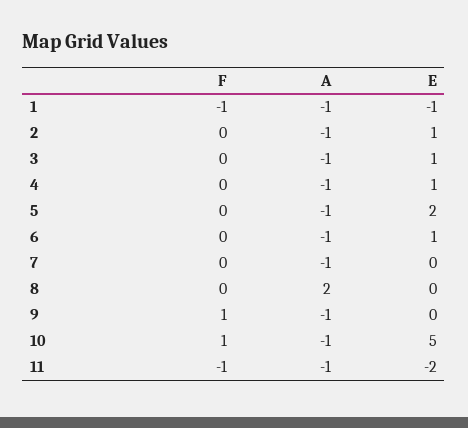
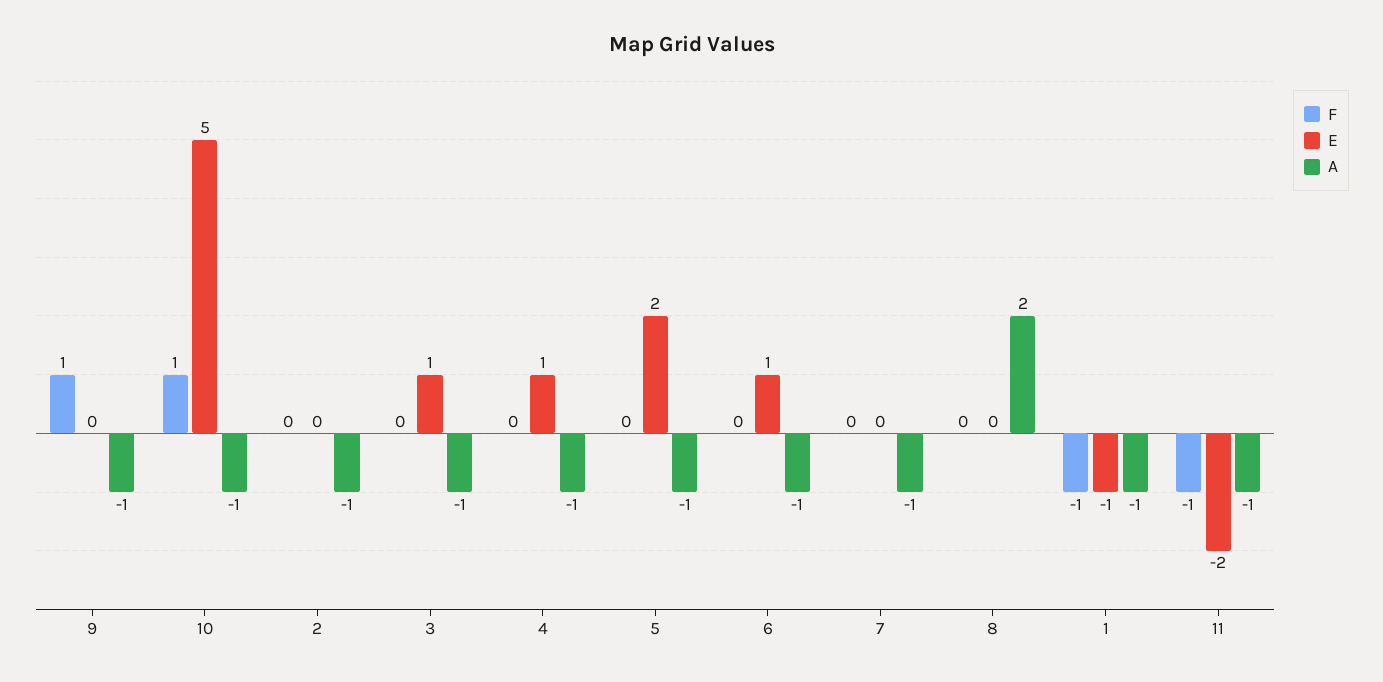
  {
    "F": {
      "1": -1,
      "2": 0,
      "3": 0,
      "4": 0,
      "5": 0,
      "6": 0,
      "7": 0,
      "8": 0,
      "9": 1,
      "10": 1,
      "11": -1
    },
    "A": {
      "1": -1,
      "2": -1,
      "3": -1,
      "4": -1,
      "5": -1,
      "6": -1,
      "7": -1,
      "8": 2,
      "9": -1,
      "10": -1,
      "11": -1
    },
    "E": {
      "1": -1,
-     "2": 1,
+     "2": 0,
      "3": 1,
      "4": 1,
      "5": 2,
      "6": 1,
      "7": 0,
      "8": 0,
      "9": 0,
      "10": 5,
      "11": -2
    }
  }

